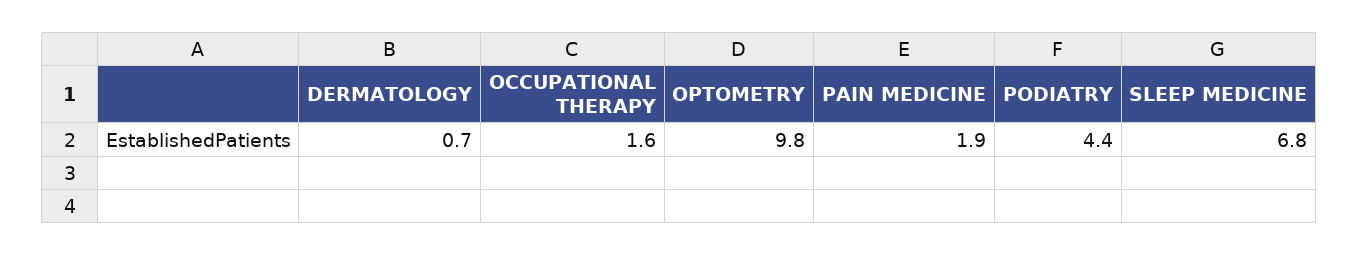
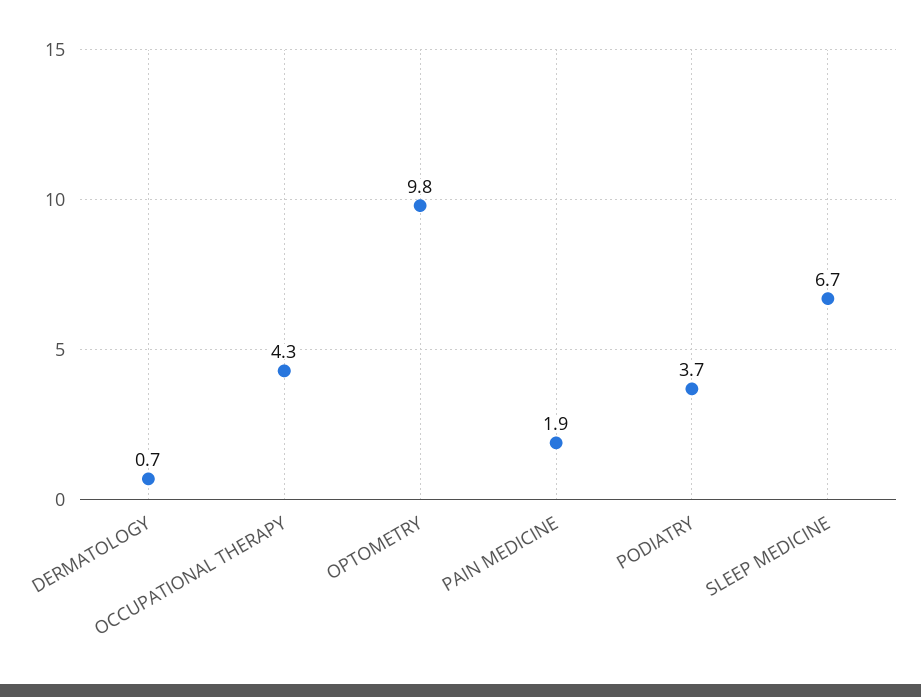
  {
    "DERMATOLOGY": 0.7,
-   "OCCUPATIONAL THERAPY": 1.6,
+   "OCCUPATIONAL THERAPY": 4.3,
    "OPTOMETRY": 9.8,
    "PAIN MEDICINE": 1.9,
-   "PODIATRY": 4.4,
+   "PODIATRY": 3.7,
-   "SLEEP MEDICINE": 6.8
+   "SLEEP MEDICINE": 6.7
  }

